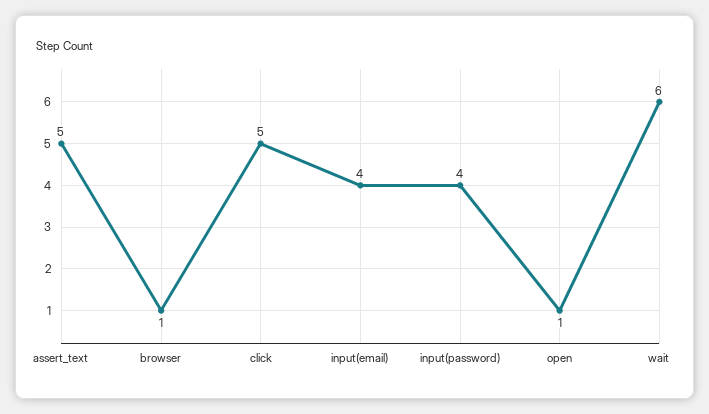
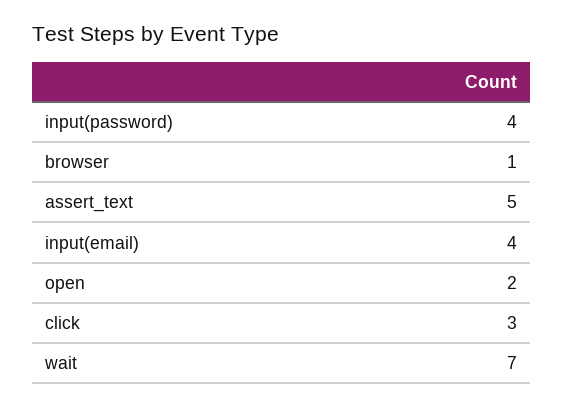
  {
    "assert_text": 5,
    "browser": 1,
-   "click": 5,
+   "click": 3,
    "input(email)": 4,
    "input(password)": 4,
-   "open": 1,
+   "open": 2,
-   "wait": 6
+   "wait": 7
  }

